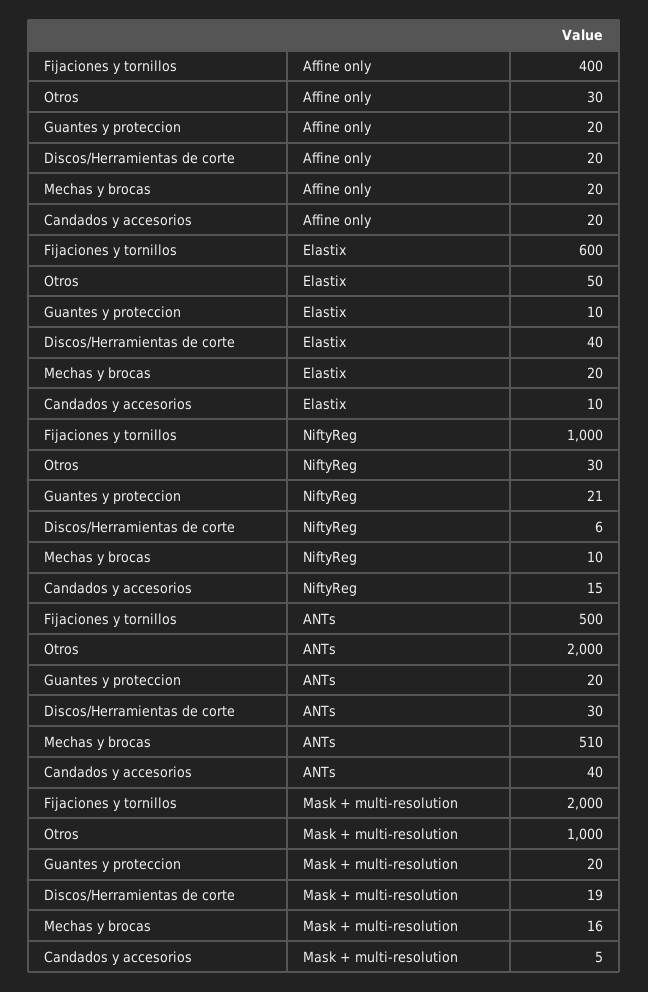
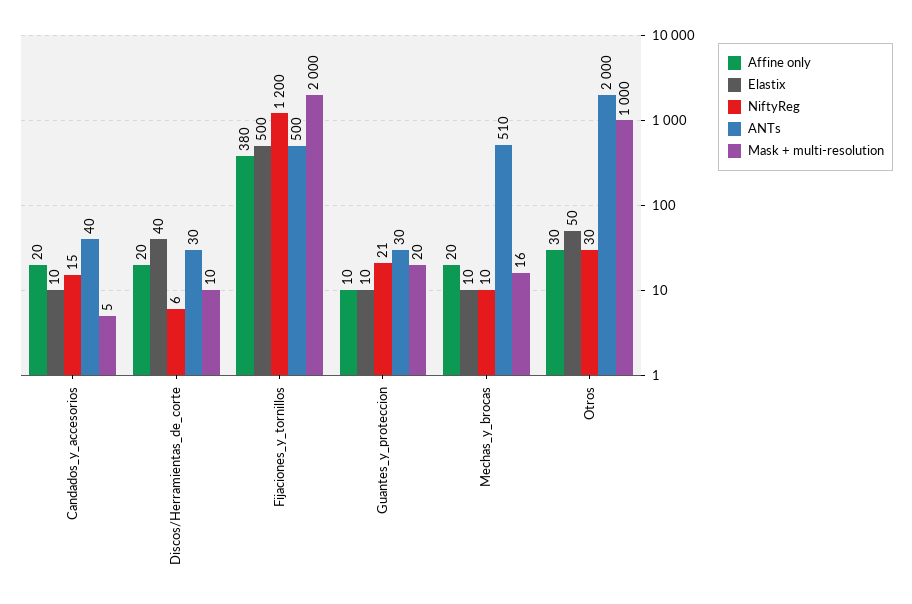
  {
    "Affine only": {
-     "Fijaciones y tornillos": 400,
+     "Fijaciones y tornillos": 380,
      "Otros": 30,
-     "Guantes y proteccion": 20,
+     "Guantes y proteccion": 10,
      "Discos/Herramientas de corte": 20,
      "Mechas y brocas": 20,
      "Candados y accesorios": 20
    },
    "Elastix": {
-     "Fijaciones y tornillos": 600,
+     "Fijaciones y tornillos": 500,
      "Otros": 50,
      "Guantes y proteccion": 10,
      "Discos/Herramientas de corte": 40,
-     "Mechas y brocas": 20,
+     "Mechas y brocas": 10,
      "Candados y accesorios": 10
    },
    "NiftyReg": {
-     "Fijaciones y tornillos": 1000,
+     "Fijaciones y tornillos": 1200,
      "Otros": 30,
      "Guantes y proteccion": 21,
      "Discos/Herramientas de corte": 6,
      "Mechas y brocas": 10,
      "Candados y accesorios": 15
    },
    "ANTs": {
      "Fijaciones y tornillos": 500,
      "Otros": 2000,
-     "Guantes y proteccion": 20,
+     "Guantes y proteccion": 30,
      "Discos/Herramientas de corte": 30,
      "Mechas y brocas": 510,
      "Candados y accesorios": 40
    },
    "Mask + multi-resolution": {
      "Fijaciones y tornillos": 2000,
      "Otros": 1000,
      "Guantes y proteccion": 20,
-     "Discos/Herramientas de corte": 19,
+     "Discos/Herramientas de corte": 10,
      "Mechas y brocas": 16,
      "Candados y accesorios": 5
    }
  }

